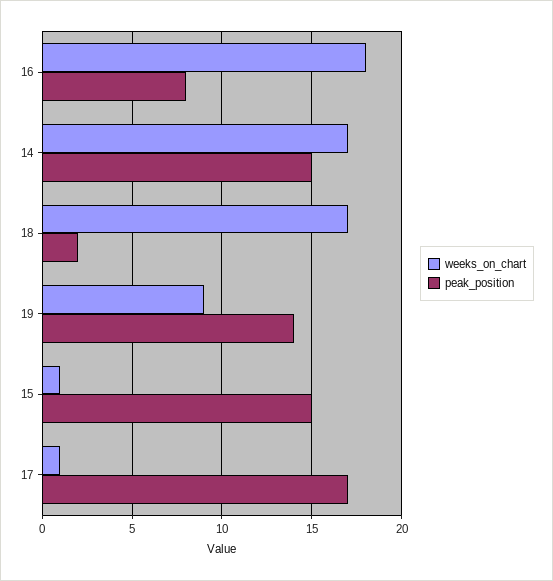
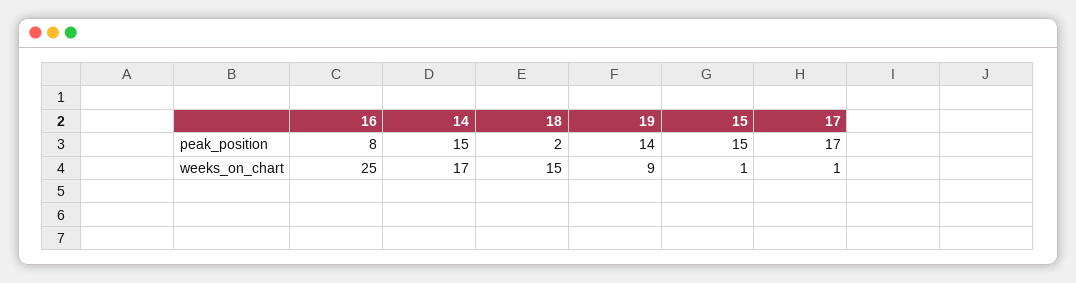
  {
    "weeks_on_chart": {
-     "16": 18,
+     "16": 25,
      "14": 17,
-     "18": 17,
+     "18": 15,
      "19": 9,
      "15": 1,
      "17": 1
    },
    "peak_position": {
      "16": 8,
      "14": 15,
      "18": 2,
      "19": 14,
      "15": 15,
      "17": 17
    }
  }

